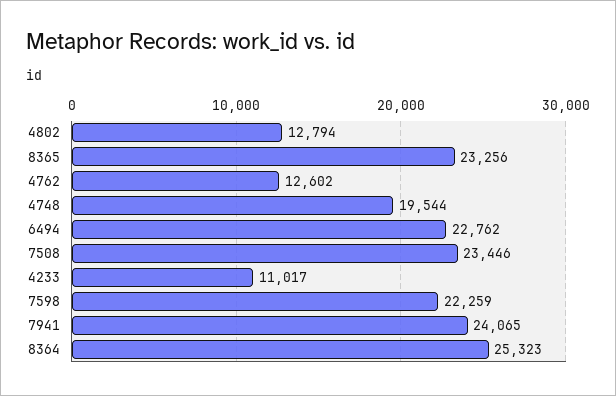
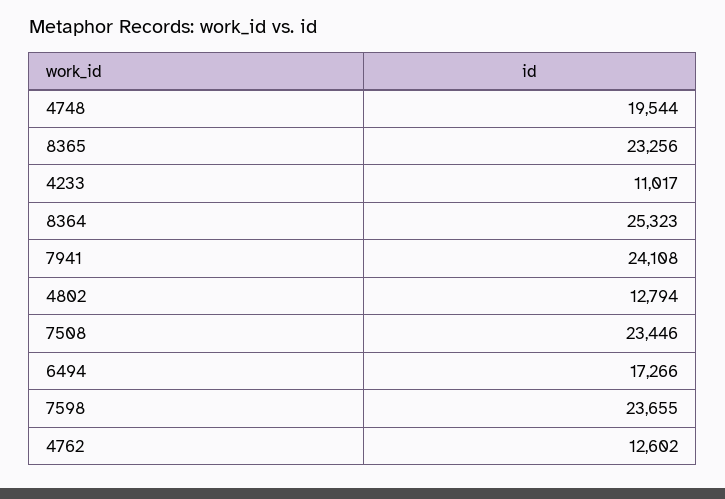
  {
    "4802": 12794,
    "8365": 23256,
    "4762": 12602,
    "4748": 19544,
-   "6494": 22762,
+   "6494": 17266,
    "7508": 23446,
    "4233": 11017,
-   "7598": 22259,
+   "7598": 23655,
-   "7941": 24065,
+   "7941": 24108,
    "8364": 25323
  }

